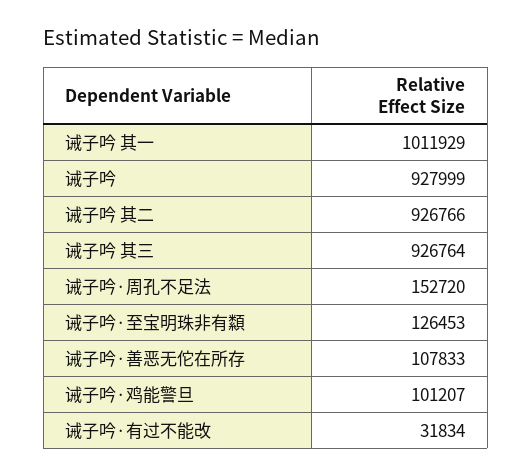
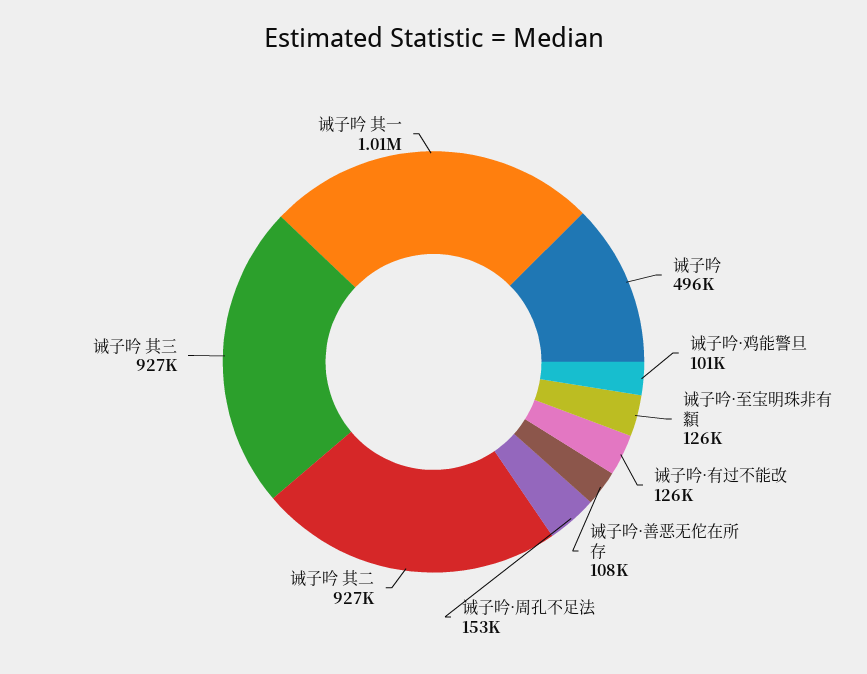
  {
    "诫子吟 其一": 1011929,
-   "诫子吟": 927999,
+   "诫子吟": 496000,
    "诫子吟 其二": 926766,
    "诫子吟 其三": 926764,
    "诫子吟·周孔不足法": 152720,
    "诫子吟·至宝明珠非有纇": 126453,
    "诫子吟·善恶无佗在所存": 107833,
    "诫子吟·鸡能警旦": 101207,
-   "诫子吟·有过不能改": 31834
+   "诫子吟·有过不能改": 126000
  }

